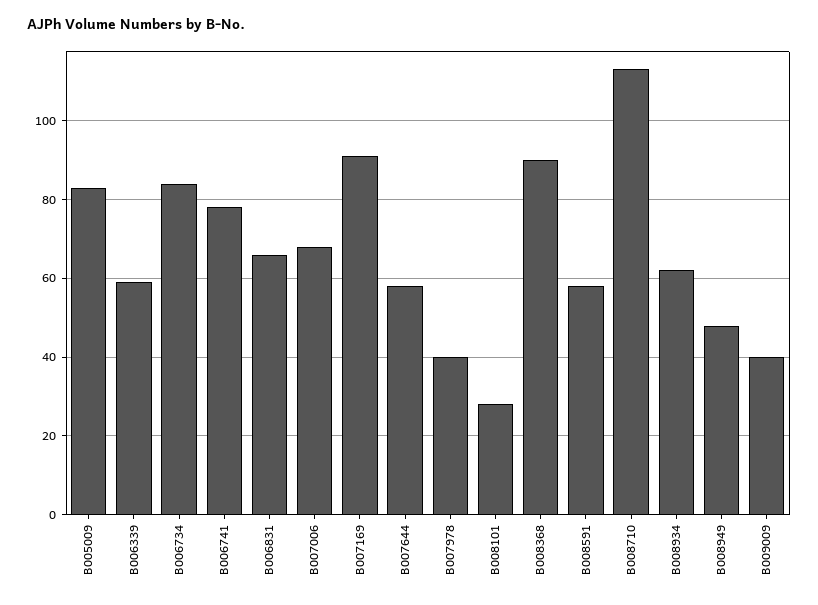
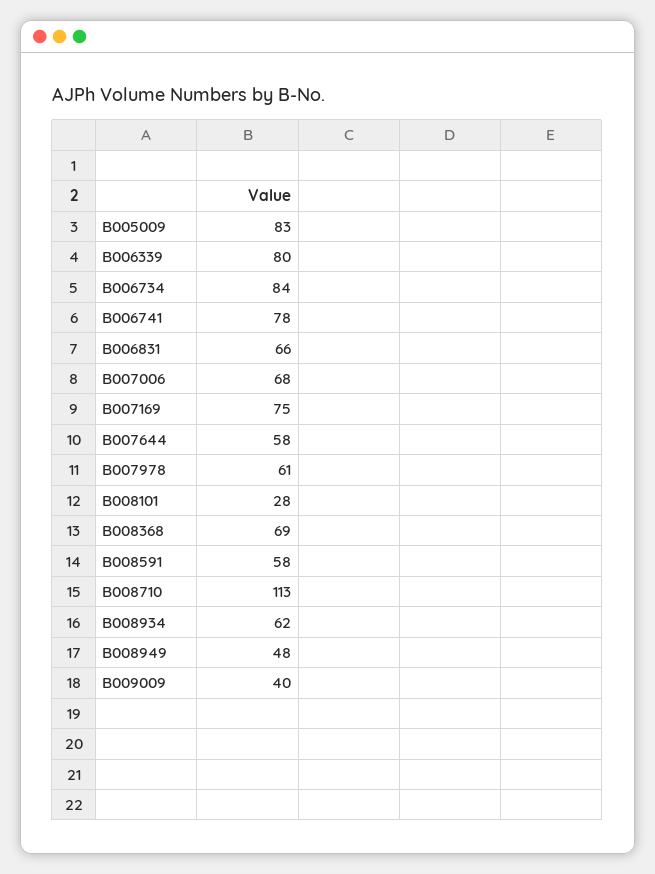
  {
    "B005009": 83,
-   "B006339": 60,
+   "B006339": 80,
    "B006734": 84,
    "B006741": 78,
    "B006831": 66,
    "B007006": 68,
-   "B007169": 90,
+   "B007169": 75,
    "B007644": 58,
-   "B007978": 40,
+   "B007978": 61,
    "B008101": 28,
-   "B008368": 90,
+   "B008368": 69,
    "B008591": 58,
    "B008710": 113,
    "B008934": 62,
    "B008949": 48,
    "B009009": 40
  }

